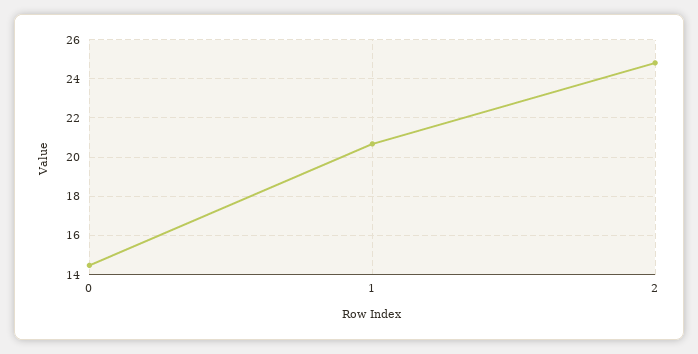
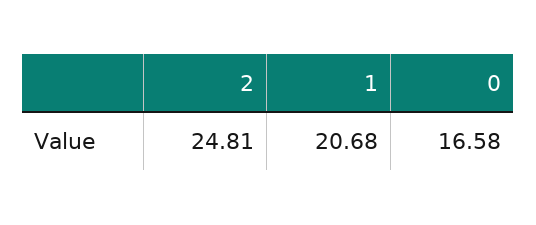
  {
-   "0": 14.5,
+   "0": 16.58,
    "1": 20.68,
    "2": 24.81
  }

